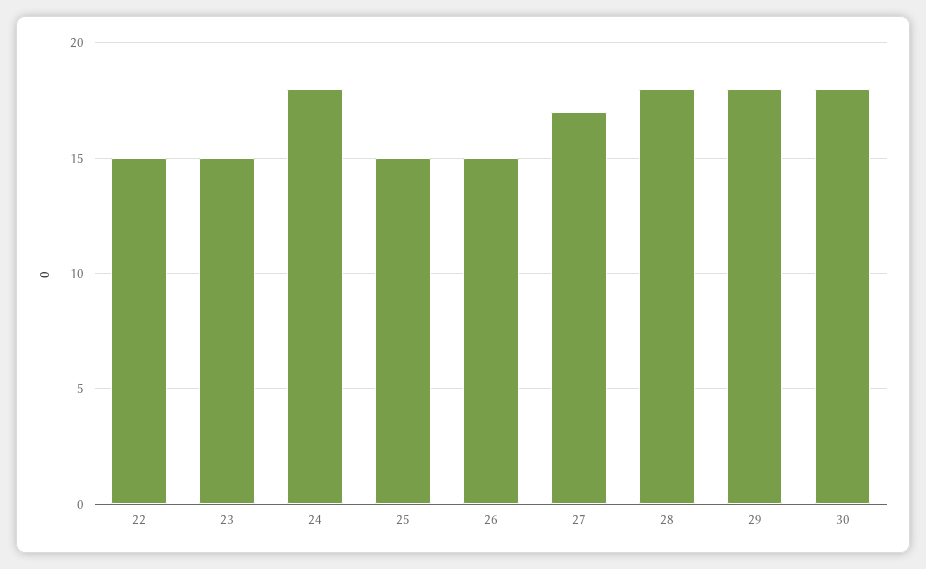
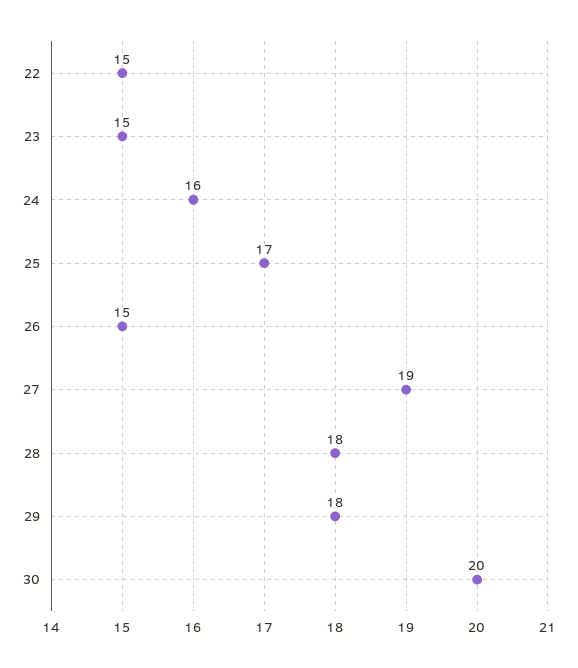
  {
    "22": 15,
    "23": 15,
-   "24": 18,
+   "24": 16,
-   "25": 15,
+   "25": 17,
    "26": 15,
-   "27": 17,
+   "27": 19,
    "28": 18,
    "29": 18,
-   "30": 18
+   "30": 20
  }

